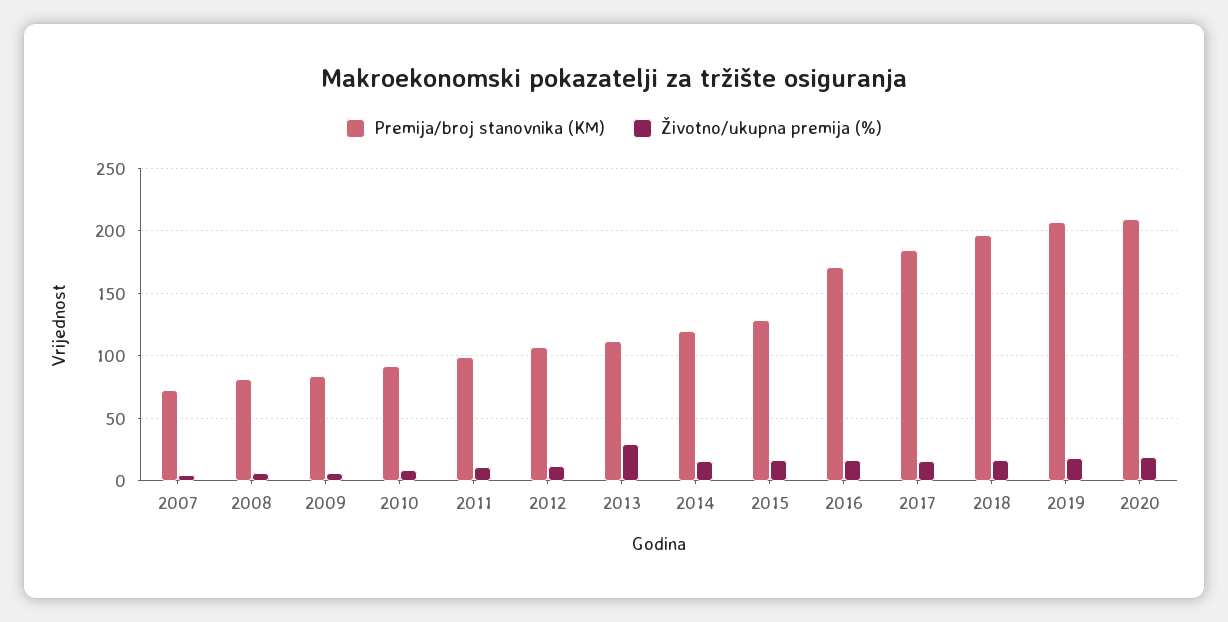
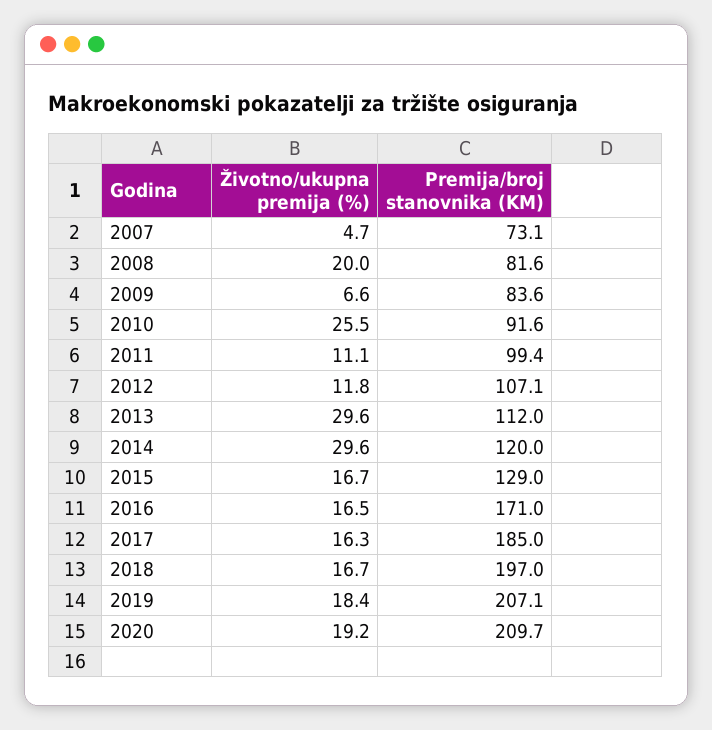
  {
    "Premija/broj stanovnika (KM)": {
      "2007": 73.1,
      "2008": 81.6,
      "2009": 83.6,
      "2010": 91.6,
      "2011": 99.4,
      "2012": 107.1,
      "2013": 112,
      "2014": 120,
      "2015": 129,
      "2016": 171,
      "2017": 185,
      "2018": 197,
      "2019": 207.1,
      "2020": 209.7
    },
    "Životno/ukupna premija (%)": {
      "2007": 4.7,
-     "2008": 5,
+     "2008": 20,
      "2009": 6.6,
-     "2010": 10,
+     "2010": 25.5,
      "2011": 11.1,
      "2012": 11.8,
      "2013": 29.6,
-     "2014": 15,
+     "2014": 29.6,
      "2015": 16.7,
      "2016": 16.5,
      "2017": 16.3,
      "2018": 16.7,
      "2019": 18.4,
      "2020": 19.2
    }
  }

